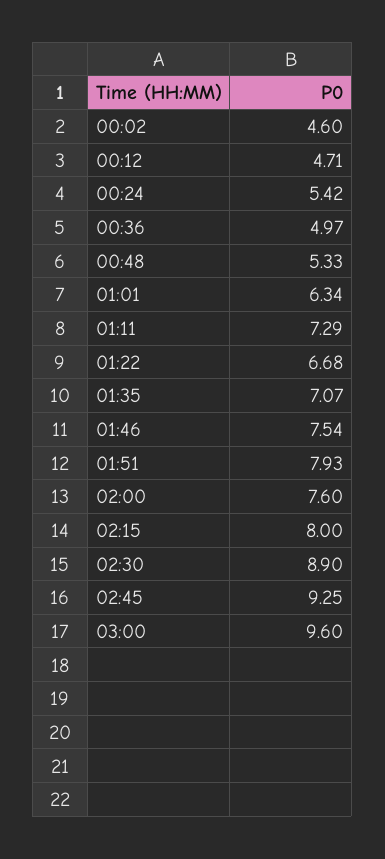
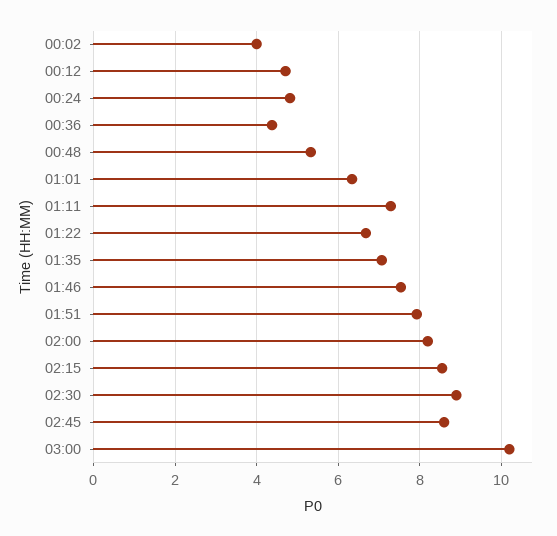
  {
-   "00:02": 4.6,
+   "00:02": 4,
    "00:12": 4.71,
-   "00:24": 5.42,
+   "00:24": 4.8,
-   "00:36": 4.97,
+   "00:36": 4.4,
    "00:48": 5.33,
    "01:01": 6.34,
    "01:11": 7.29,
    "01:22": 6.68,
    "01:35": 7.07,
    "01:46": 7.54,
    "01:51": 7.93,
-   "02:00": 7.6,
+   "02:00": 8.2,
-   "02:15": 8,
+   "02:15": 8.6,
    "02:30": 8.9,
-   "02:45": 9.25,
+   "02:45": 8.6,
-   "03:00": 9.6
+   "03:00": 10.2
  }

